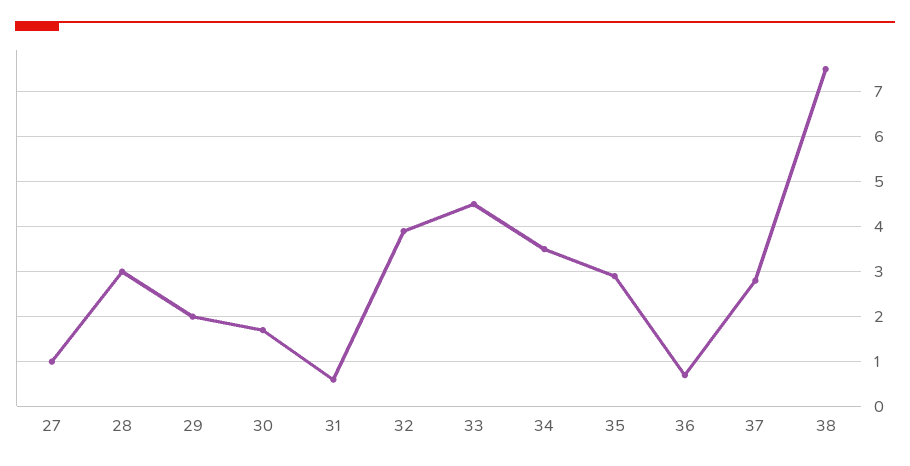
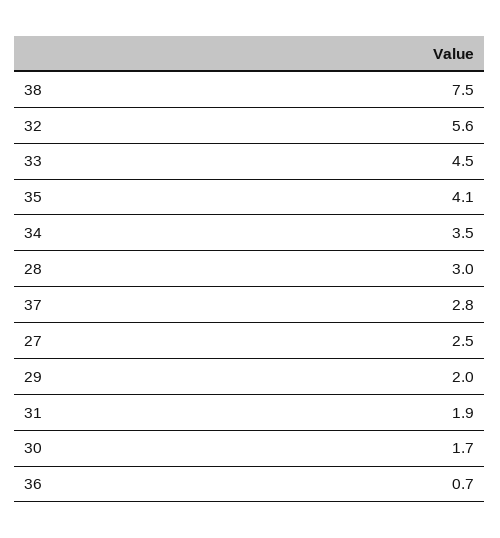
  {
-   "27": 1,
+   "27": 2.5,
    "28": 3,
    "29": 2,
    "30": 1.7,
-   "31": 0.5,
+   "31": 1.9,
-   "32": 4,
+   "32": 5.6,
    "33": 4.5,
    "34": 3.5,
-   "35": 3,
+   "35": 4.1,
    "36": 0.7,
    "37": 2.8,
    "38": 7.5
  }

